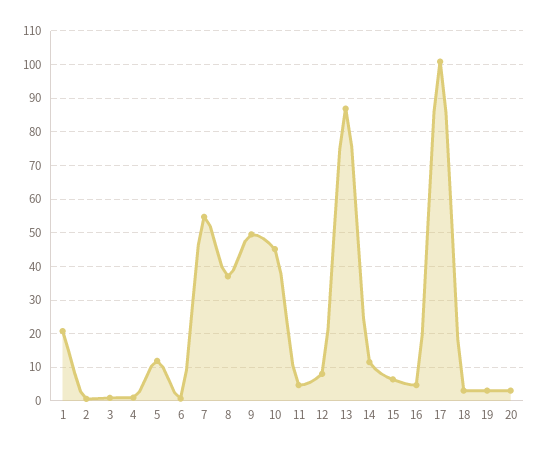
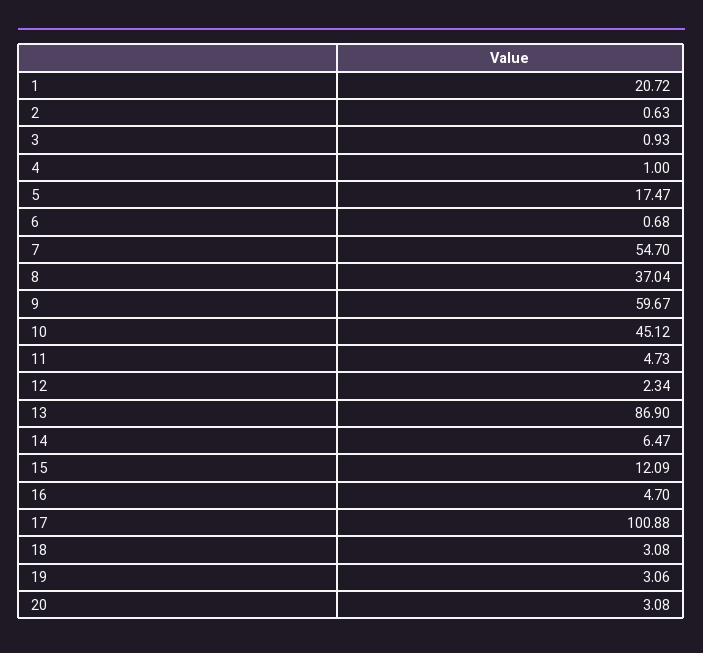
  {
    "1": 20.72,
    "2": 0.63,
    "3": 0.93,
    "4": 1,
-   "5": 12,
+   "5": 17.47,
    "6": 0.68,
    "7": 54.7,
    "8": 37.04,
-   "9": 50,
+   "9": 59.67,
    "10": 45.12,
    "11": 4.73,
-   "12": 8,
+   "12": 2.34,
    "13": 86.9,
-   "14": 12,
+   "14": 6.47,
-   "15": 6,
+   "15": 12.09,
    "16": 4.7,
    "17": 100.88,
    "18": 3.08,
    "19": 3.06,
    "20": 3.08
  }

